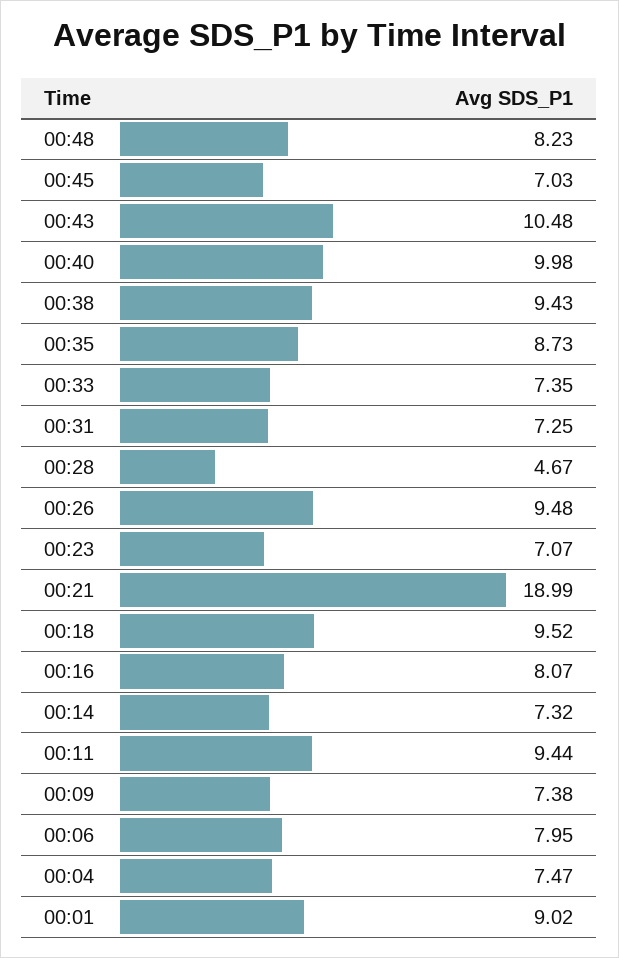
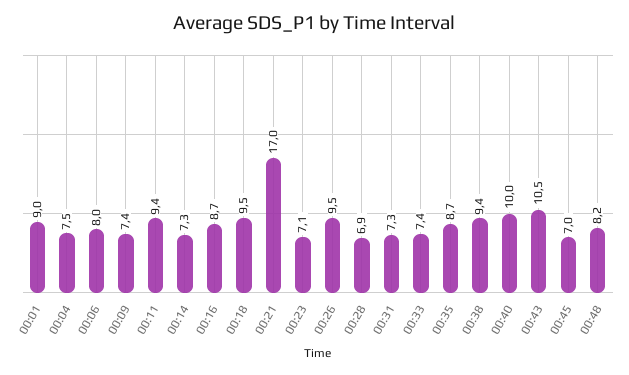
  {
    "00:48": 8.23,
    "00:45": 7.03,
    "00:43": 10.48,
    "00:40": 9.98,
    "00:38": 9.43,
    "00:35": 8.73,
    "00:33": 7.35,
    "00:31": 7.25,
-   "00:28": 4.67,
+   "00:28": 6.9,
    "00:26": 9.48,
    "00:23": 7.07,
-   "00:21": 18.99,
+   "00:21": 17,
    "00:18": 9.52,
-   "00:16": 8.07,
+   "00:16": 8.7,
    "00:14": 7.32,
    "00:11": 9.44,
    "00:09": 7.38,
    "00:06": 7.95,
    "00:04": 7.47,
    "00:01": 9.02
  }

